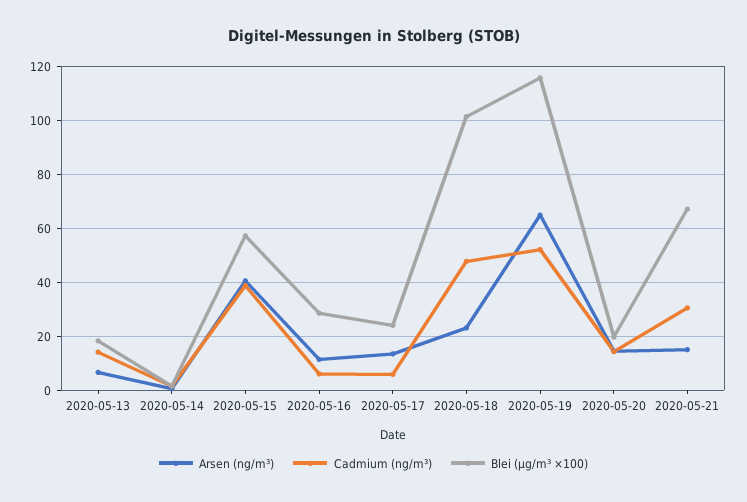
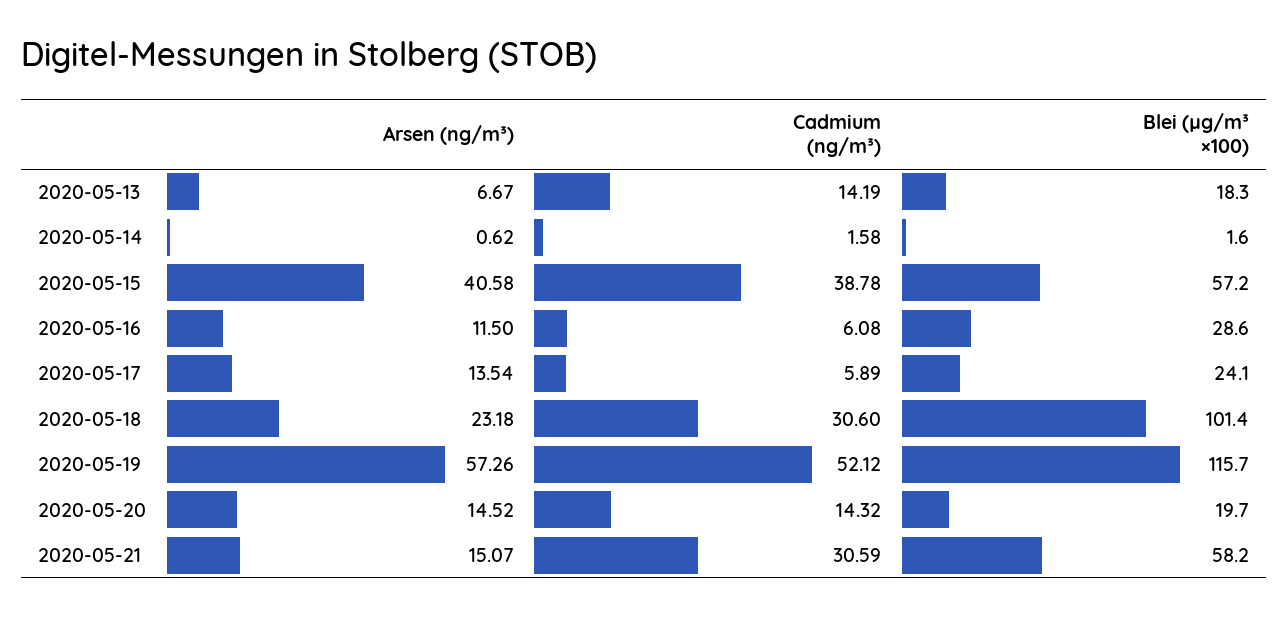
  {
    "Arsen (ng/m³)": {
      "2020-05-13": 6.67,
      "2020-05-14": 0.62,
      "2020-05-15": 40.58,
      "2020-05-16": 11.5,
      "2020-05-17": 13.54,
      "2020-05-18": 23.18,
-     "2020-05-19": 65,
+     "2020-05-19": 57.26,
      "2020-05-20": 14.52,
      "2020-05-21": 15.07
    },
    "Cadmium (ng/m³)": {
      "2020-05-13": 14.19,
      "2020-05-14": 1.58,
      "2020-05-15": 38.78,
      "2020-05-16": 6.08,
      "2020-05-17": 5.89,
-     "2020-05-18": 47.5,
+     "2020-05-18": 30.6,
      "2020-05-19": 52.12,
      "2020-05-20": 14.32,
      "2020-05-21": 30.59
    },
    "Blei (µg/m³ ×100)": {
      "2020-05-13": 18.3,
      "2020-05-14": 1.6,
      "2020-05-15": 57.2,
      "2020-05-16": 28.6,
      "2020-05-17": 24.1,
      "2020-05-18": 101.4,
      "2020-05-19": 115.7,
      "2020-05-20": 19.7,
-     "2020-05-21": 67.5
+     "2020-05-21": 58.2
    }
  }

